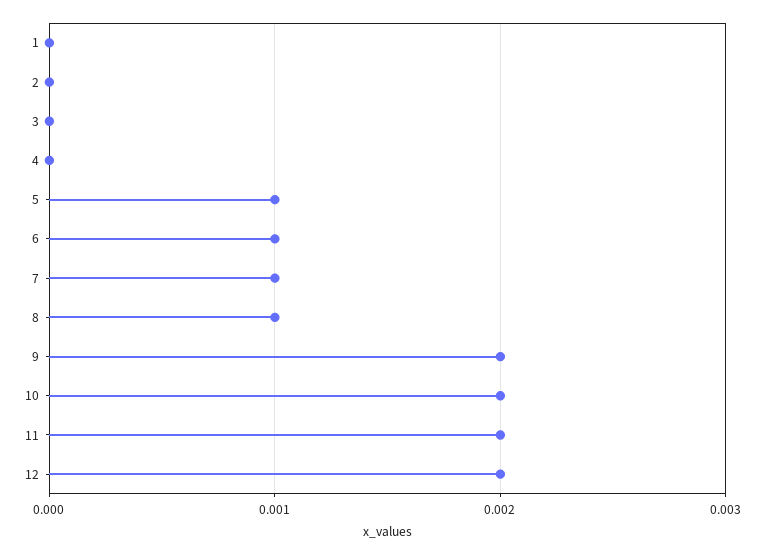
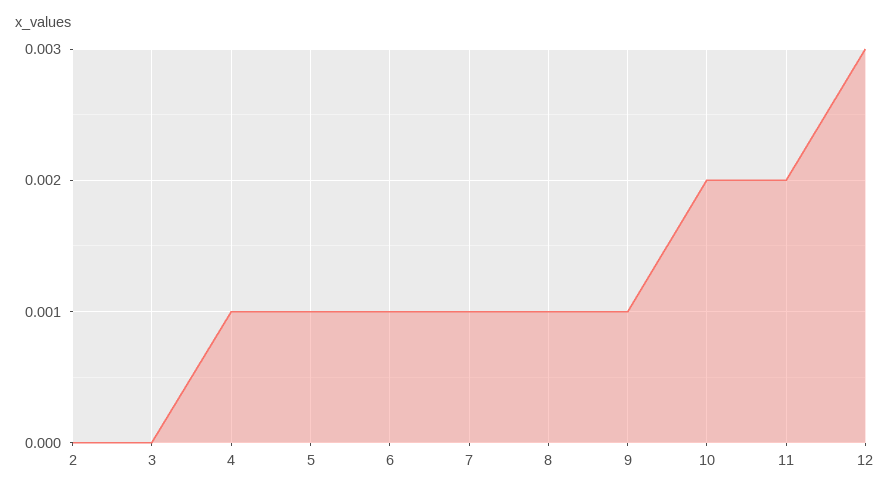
  {
-   "1": 0,
    "2": 0,
    "3": 0,
-   "4": 0,
+   "4": 0.001,
    "5": 0.001,
    "6": 0.001,
    "7": 0.001,
    "8": 0.001,
-   "9": 0.002,
+   "9": 0.001,
    "10": 0.002,
    "11": 0.002,
-   "12": 0.002
+   "12": 0.003
  }

